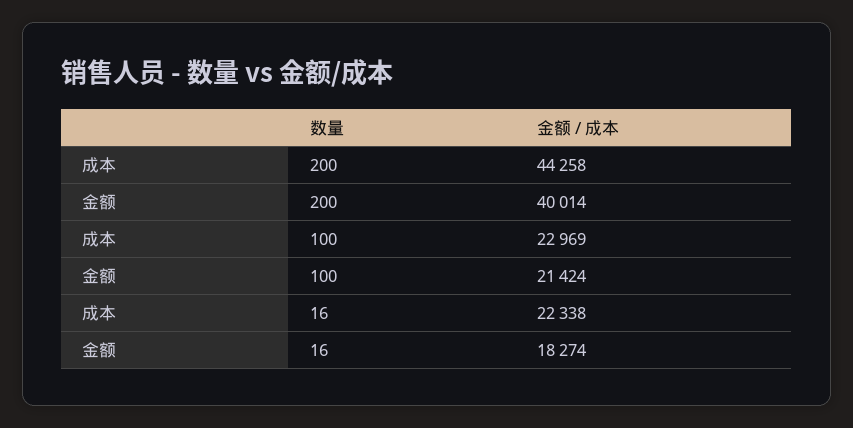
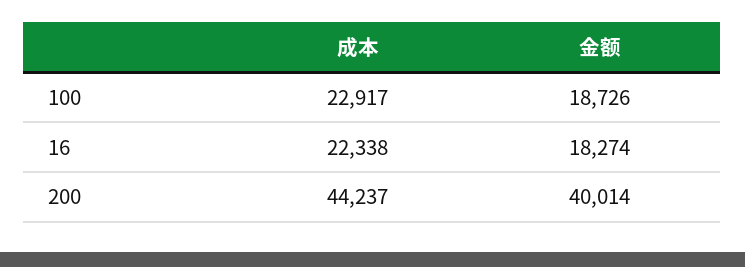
  {
    "成本": {
-     "200": 44258,
+     "200": 44237,
-     "100": 22969,
+     "100": 22917,
      "16": 22338
    },
    "金额": {
      "200": 40014,
-     "100": 21424,
+     "100": 18726,
      "16": 18274
    }
  }

